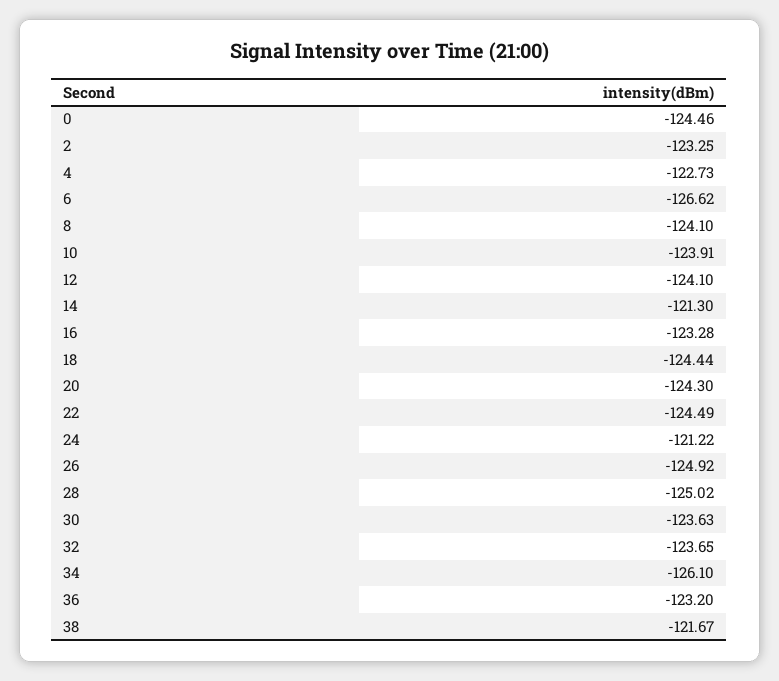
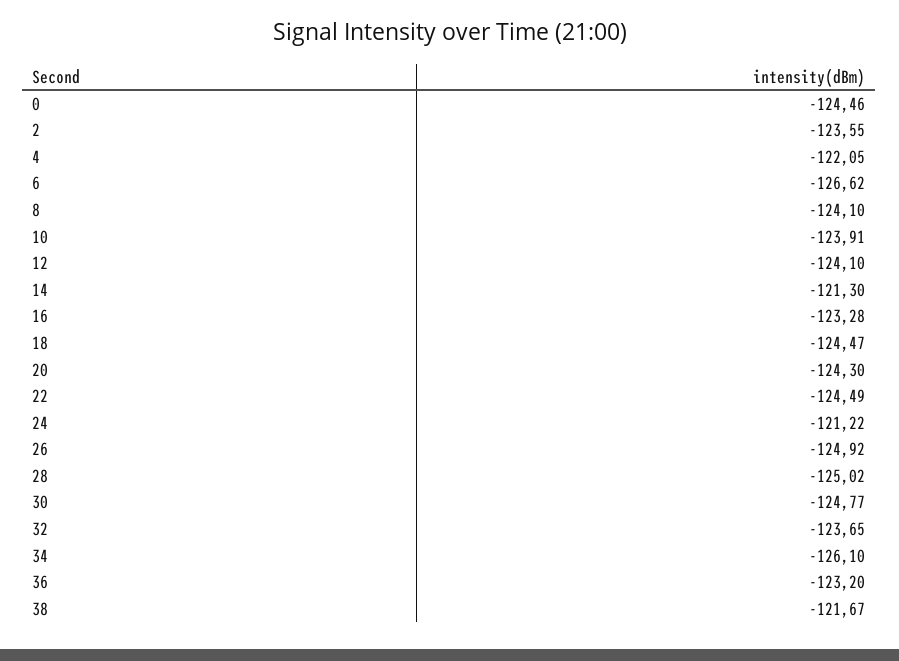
  {
    "0": -124.46,
-   "2": -123.25,
+   "2": -123.55,
-   "4": -122.73,
+   "4": -122.05,
    "6": -126.62,
    "8": -124.1,
    "10": -123.91,
    "12": -124.1,
    "14": -121.3,
    "16": -123.28,
-   "18": -124.44,
+   "18": -124.47,
    "20": -124.3,
    "22": -124.49,
    "24": -121.22,
    "26": -124.92,
    "28": -125.02,
-   "30": -123.63,
+   "30": -124.77,
    "32": -123.65,
    "34": -126.1,
    "36": -123.2,
    "38": -121.67
  }

